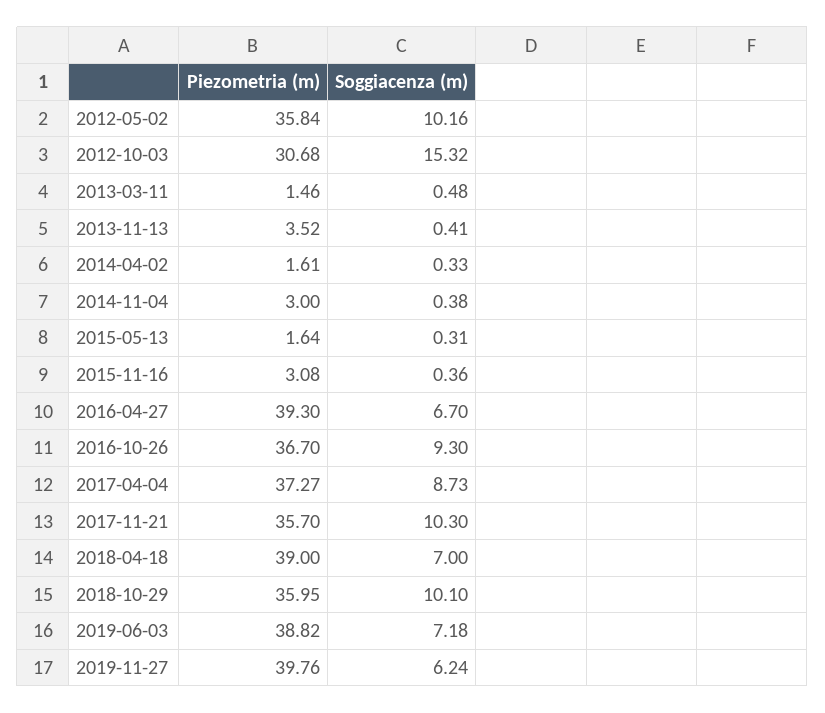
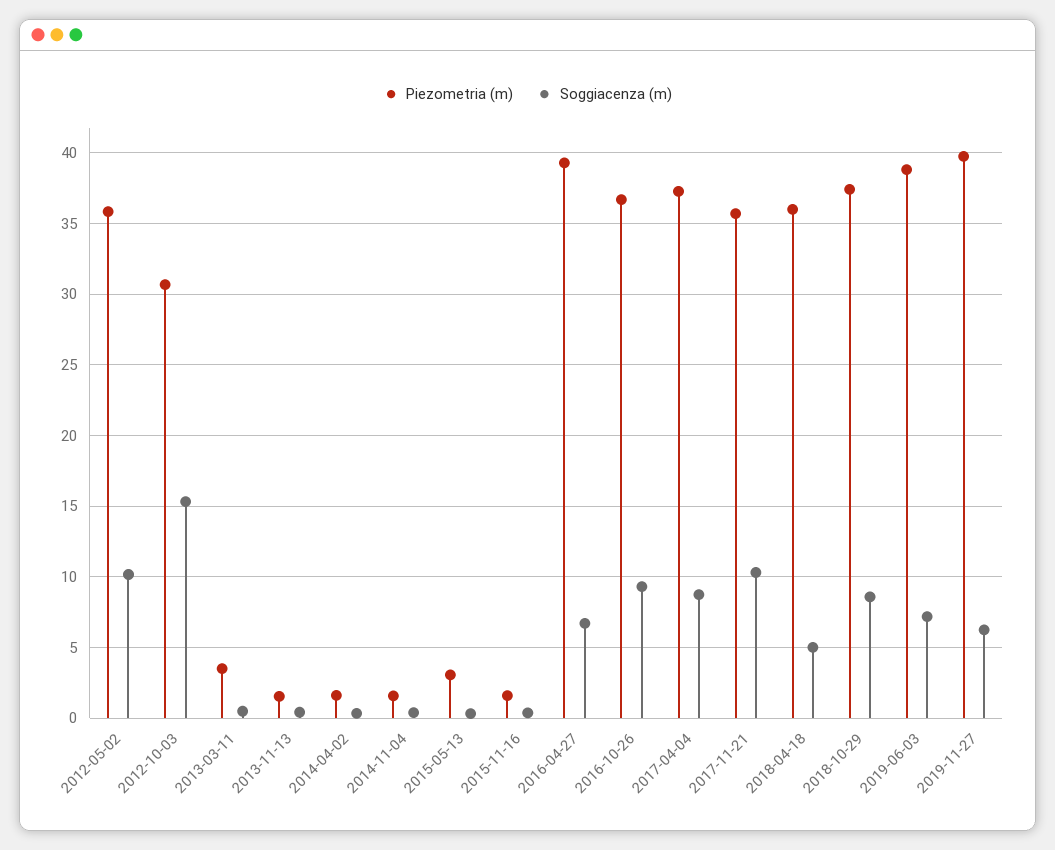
  {
    "Piezometria (m)": {
      "2012-05-02": 35.84,
      "2012-10-03": 30.68,
-     "2013-03-11": 1.46,
+     "2013-03-11": 3.5,
-     "2013-11-13": 3.52,
+     "2013-11-13": 1.5,
      "2014-04-02": 1.61,
-     "2014-11-04": 3,
+     "2014-11-04": 1.5,
-     "2015-05-13": 1.64,
+     "2015-05-13": 3,
-     "2015-11-16": 3.08,
+     "2015-11-16": 1.5,
      "2016-04-27": 39.3,
      "2016-10-26": 36.7,
      "2017-04-04": 37.27,
      "2017-11-21": 35.7,
-     "2018-04-18": 39,
+     "2018-04-18": 36,
-     "2018-10-29": 35.95,
+     "2018-10-29": 37.5,
      "2019-06-03": 38.82,
      "2019-11-27": 39.76
    },
    "Soggiacenza (m)": {
      "2012-05-02": 10.16,
      "2012-10-03": 15.32,
      "2013-03-11": 0.48,
      "2013-11-13": 0.41,
      "2014-04-02": 0.33,
      "2014-11-04": 0.38,
      "2015-05-13": 0.31,
      "2015-11-16": 0.36,
      "2016-04-27": 6.7,
      "2016-10-26": 9.3,
      "2017-04-04": 8.73,
      "2017-11-21": 10.3,
-     "2018-04-18": 7,
+     "2018-04-18": 5,
-     "2018-10-29": 10.1,
+     "2018-10-29": 8.5,
      "2019-06-03": 7.18,
      "2019-11-27": 6.24
    }
  }

